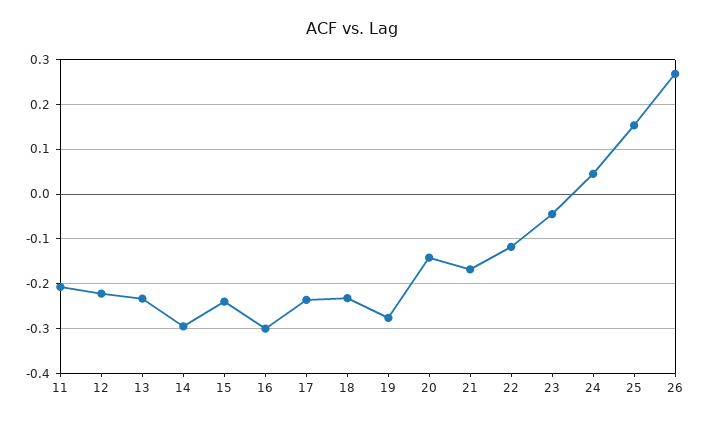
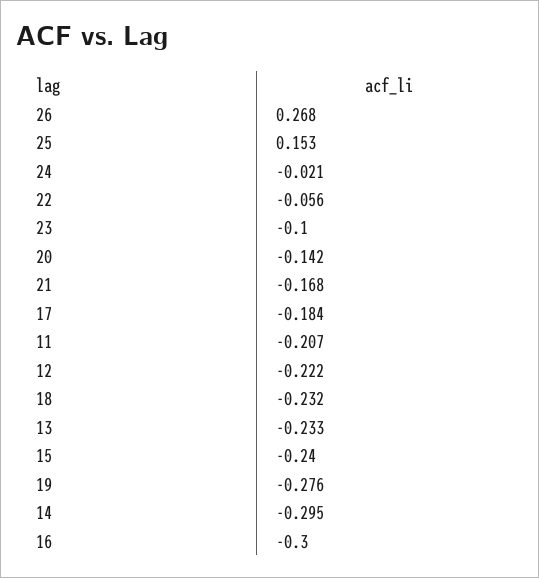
  {
    "11": -0.207,
    "12": -0.222,
    "13": -0.233,
    "14": -0.295,
    "15": -0.24,
    "16": -0.3,
-   "17": -0.24,
+   "17": -0.184,
    "18": -0.232,
    "19": -0.276,
    "20": -0.142,
    "21": -0.168,
-   "22": -0.12,
+   "22": -0.056,
-   "23": -0.04,
+   "23": -0.1,
-   "24": 0.04,
+   "24": -0.021,
    "25": 0.153,
    "26": 0.268
  }

